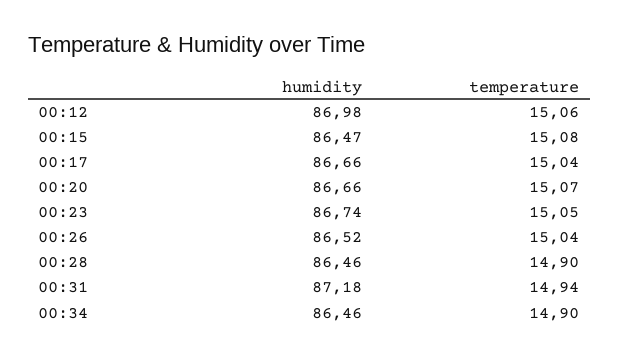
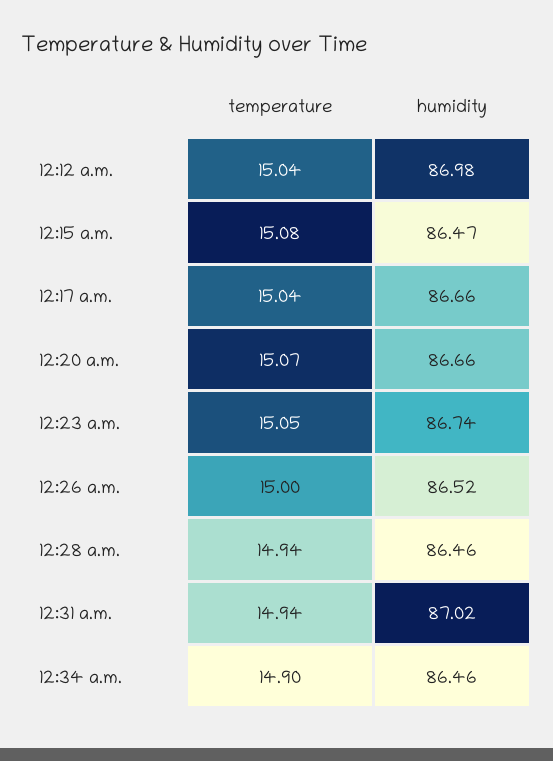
  {
    "humidity": {
      "00:12": 86.98,
      "00:15": 86.47,
      "00:17": 86.66,
      "00:20": 86.66,
      "00:23": 86.74,
      "00:26": 86.52,
      "00:28": 86.46,
-     "00:31": 87.18,
+     "00:31": 87.02,
      "00:34": 86.46
    },
    "temperature": {
-     "00:12": 15.06,
+     "00:12": 15.04,
      "00:15": 15.08,
      "00:17": 15.04,
      "00:20": 15.07,
      "00:23": 15.05,
-     "00:26": 15.04,
+     "00:26": 15,
-     "00:28": 14.9,
+     "00:28": 14.94,
      "00:31": 14.94,
      "00:34": 14.9
    }
  }

